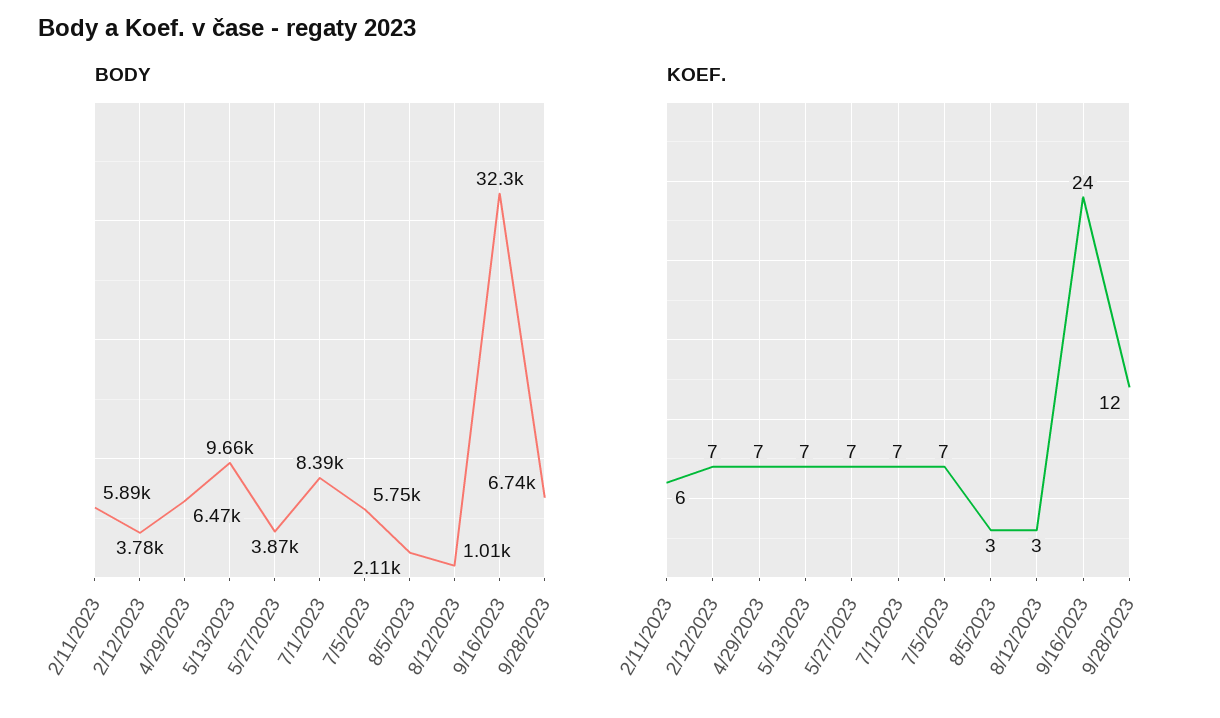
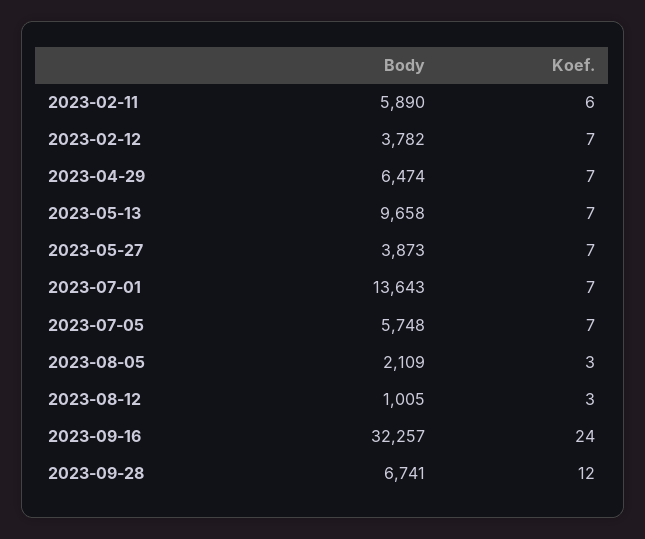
  {
    "BODY": {
      "2/11/2023": 5890,
      "2/12/2023": 3782,
      "4/29/2023": 6474,
      "5/13/2023": 9658,
      "5/27/2023": 3873,
-     "7/1/2023": 8390,
+     "7/1/2023": 13643,
      "7/5/2023": 5748,
      "8/5/2023": 2109,
      "8/12/2023": 1005,
      "9/16/2023": 32257,
      "9/28/2023": 6741
    },
    "KOEF.": {
      "2/11/2023": 6,
      "2/12/2023": 7,
      "4/29/2023": 7,
      "5/13/2023": 7,
      "5/27/2023": 7,
      "7/1/2023": 7,
      "7/5/2023": 7,
      "8/5/2023": 3,
      "8/12/2023": 3,
      "9/16/2023": 24,
      "9/28/2023": 12
    }
  }

